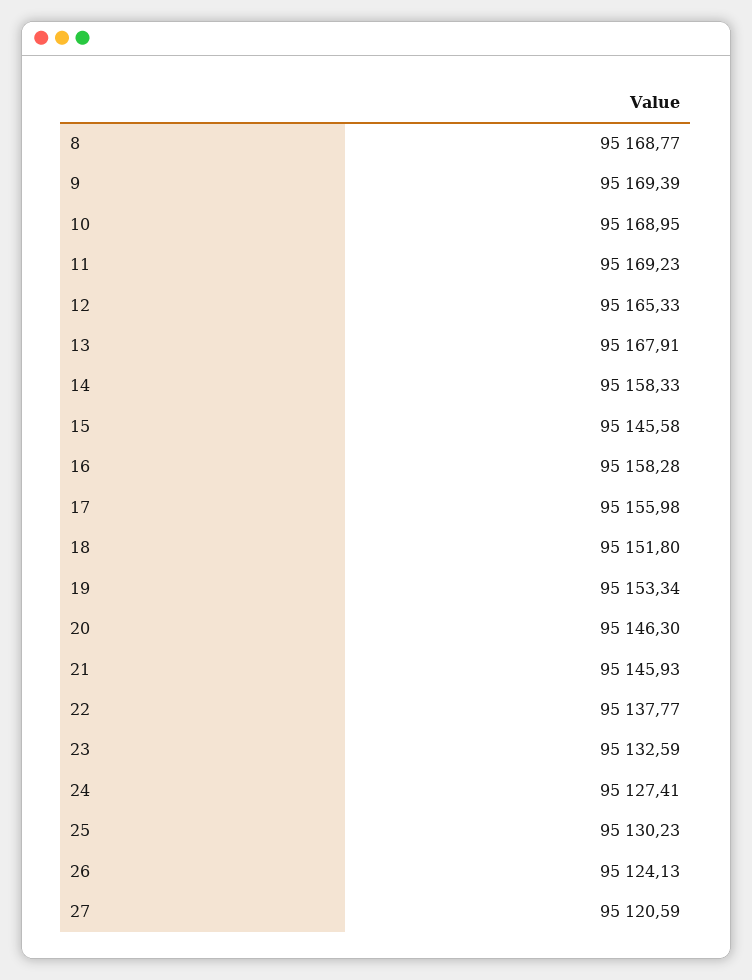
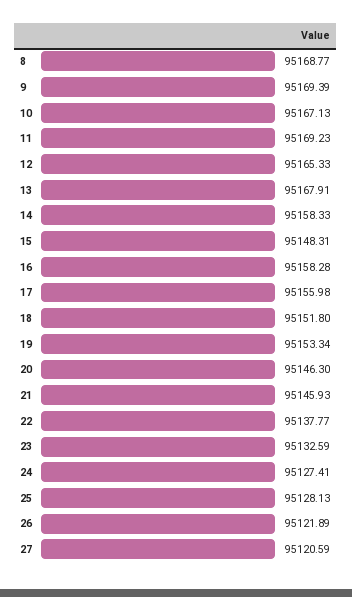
  {
    "8": 95168.77,
    "9": 95169.39,
-   "10": 95168.95,
+   "10": 95167.13,
    "11": 95169.23,
    "12": 95165.33,
    "13": 95167.91,
    "14": 95158.33,
-   "15": 95145.58,
+   "15": 95148.31,
    "16": 95158.28,
    "17": 95155.98,
    "18": 95151.8,
    "19": 95153.34,
    "20": 95146.3,
    "21": 95145.93,
    "22": 95137.77,
    "23": 95132.59,
    "24": 95127.41,
-   "25": 95130.23,
+   "25": 95128.13,
-   "26": 95124.13,
+   "26": 95121.89,
    "27": 95120.59
  }

